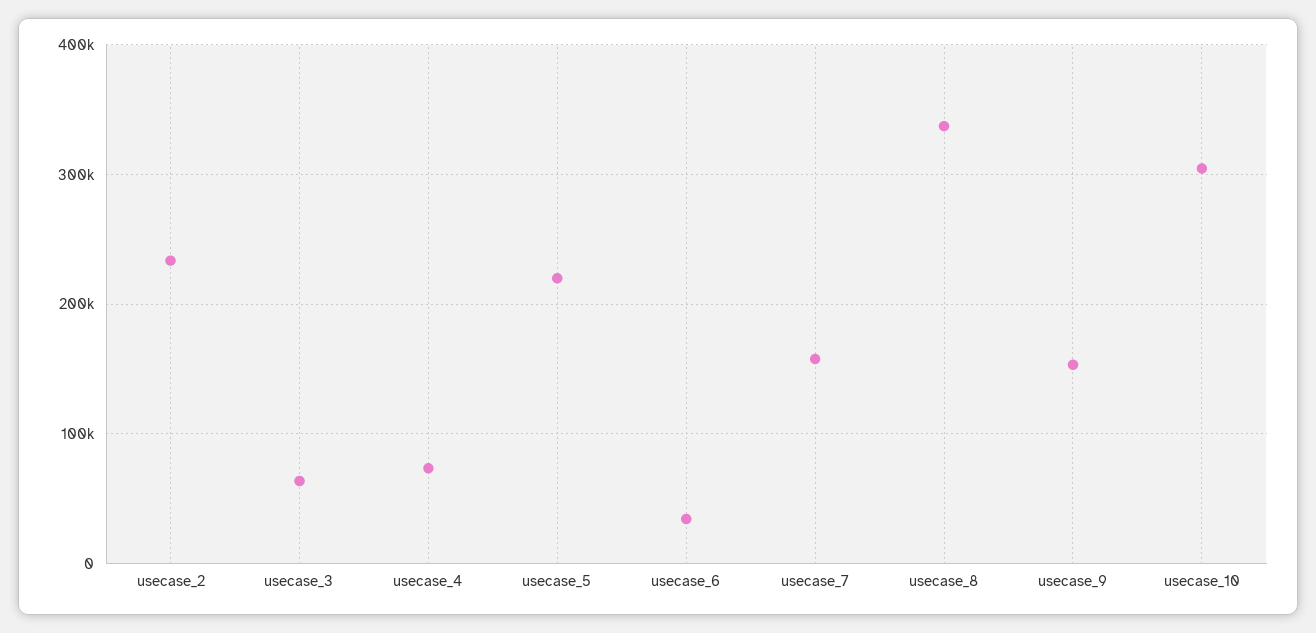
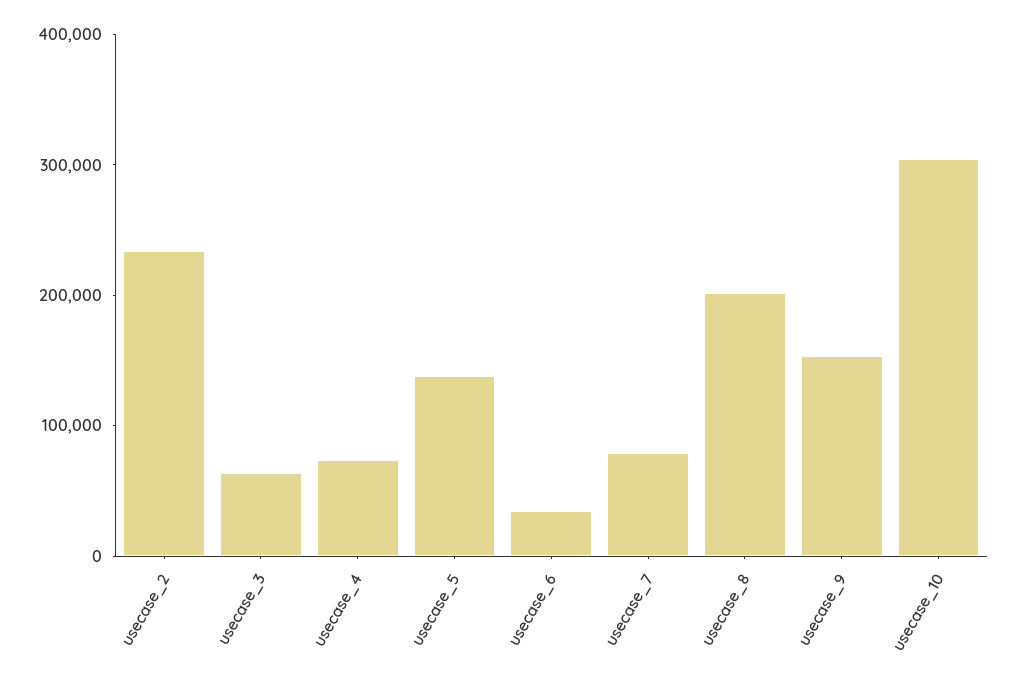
  {
    "usecase_2": 230000,
    "usecase_3": 60000,
    "usecase_4": 70000,
-   "usecase_5": 220000,
+   "usecase_5": 140000,
    "usecase_6": 30000,
-   "usecase_7": 160000,
+   "usecase_7": 80000,
-   "usecase_8": 340000,
+   "usecase_8": 200000,
    "usecase_9": 150000,
    "usecase_10": 300000
  }

